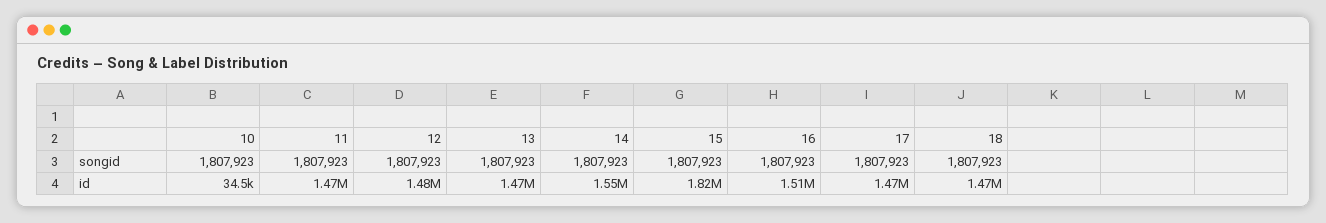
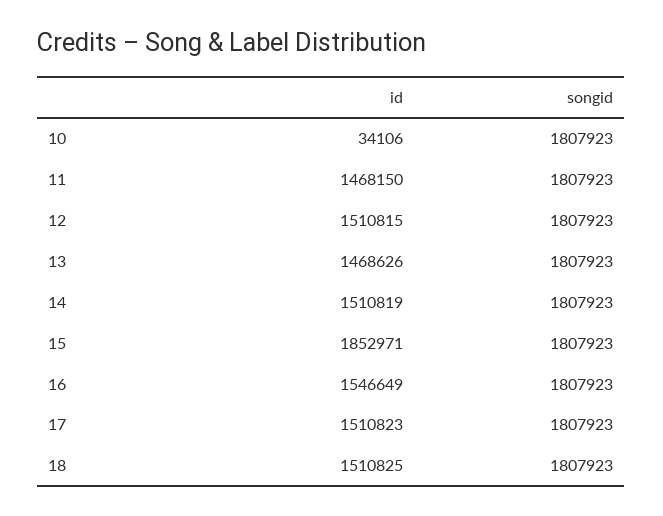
  {
    "10": {
      "songid": 1807923,
-     "id": 34500
+     "id": 34106
    },
    "11": {
      "songid": 1807923,
      "id": 1468150
    },
    "12": {
      "songid": 1807923,
-     "id": 1480000
+     "id": 1510815
    },
    "13": {
      "songid": 1807923,
      "id": 1468626
    },
    "14": {
      "songid": 1807923,
-     "id": 1550000
+     "id": 1510819
    },
    "15": {
      "songid": 1807923,
-     "id": 1820000
+     "id": 1852971
    },
    "16": {
      "songid": 1807923,
-     "id": 1510000
+     "id": 1546649
    },
    "17": {
      "songid": 1807923,
-     "id": 1470000
+     "id": 1510823
    },
    "18": {
      "songid": 1807923,
-     "id": 1470000
+     "id": 1510825
    }
  }

